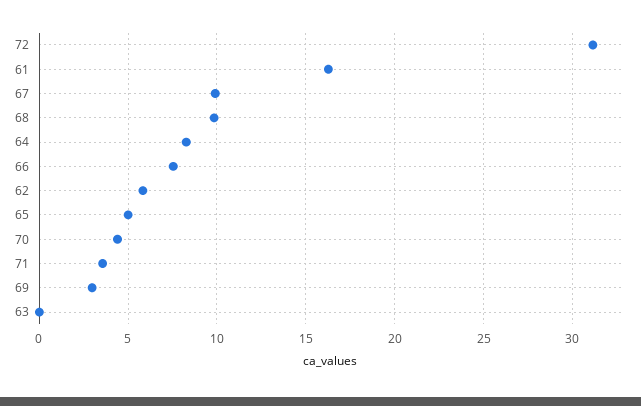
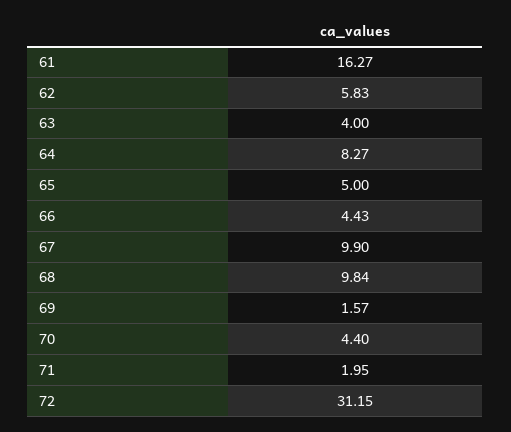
  {
    "72": 31.15,
    "61": 16.27,
    "67": 9.9,
    "68": 9.84,
    "64": 8.27,
-   "66": 7.5,
+   "66": 4.43,
    "62": 5.83,
    "65": 5,
    "70": 4.4,
-   "71": 3.5,
+   "71": 1.95,
-   "69": 3,
+   "69": 1.57,
-   "63": 0
+   "63": 4
  }

